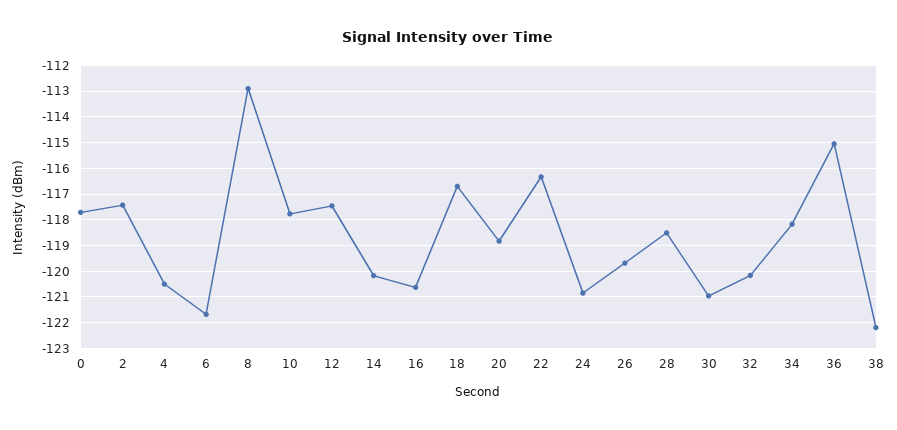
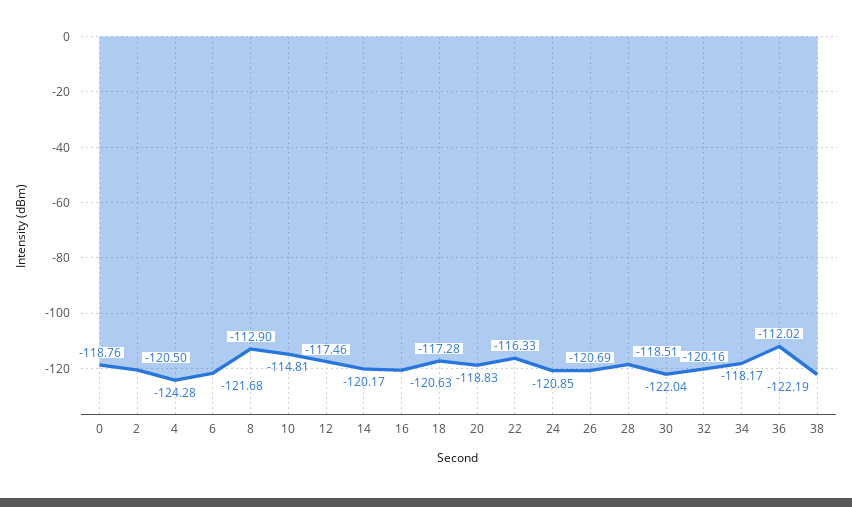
  {
-   "0": -117.75,
+   "0": -118.76,
-   "2": -117.5,
+   "2": -120.5,
-   "4": -120.5,
+   "4": -124.28,
    "6": -121.68,
    "8": -112.9,
-   "10": -117.75,
+   "10": -114.81,
    "12": -117.46,
    "14": -120.17,
    "16": -120.63,
-   "18": -116.75,
+   "18": -117.28,
    "20": -118.83,
    "22": -116.33,
    "24": -120.85,
-   "26": -119.75,
+   "26": -120.69,
    "28": -118.51,
-   "30": -121,
+   "30": -122.04,
    "32": -120.16,
    "34": -118.17,
-   "36": -115,
+   "36": -112.02,
    "38": -122.19
  }

